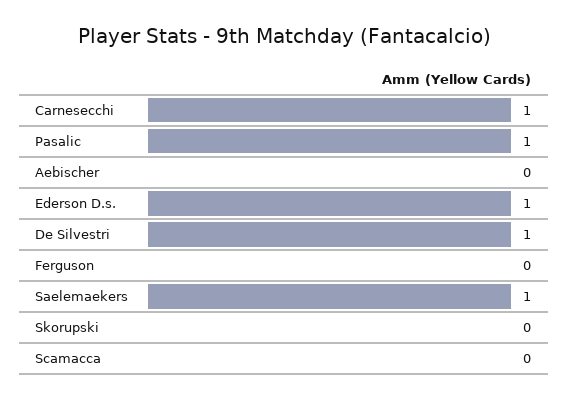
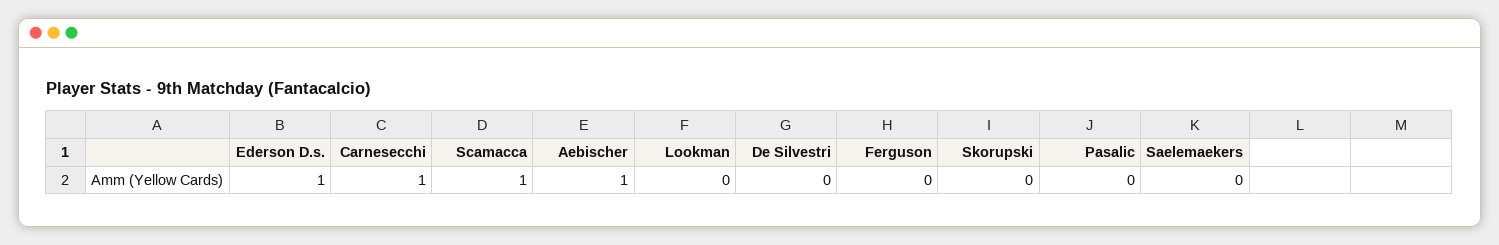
  {
    "Carnesecchi": 1,
-   "Pasalic": 1,
+   "Pasalic": 0,
-   "Aebischer": 0,
+   "Aebischer": 1,
    "Ederson D.s.": 1,
-   "De Silvestri": 1,
+   "De Silvestri": 0,
    "Ferguson": 0,
-   "Saelemaekers": 1,
+   "Saelemaekers": 0,
    "Skorupski": 0,
-   "Scamacca": 0
+   "Scamacca": 1,
+   "Lookman": 0
  }

